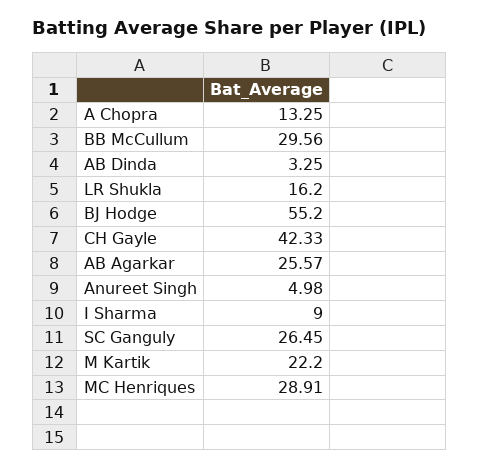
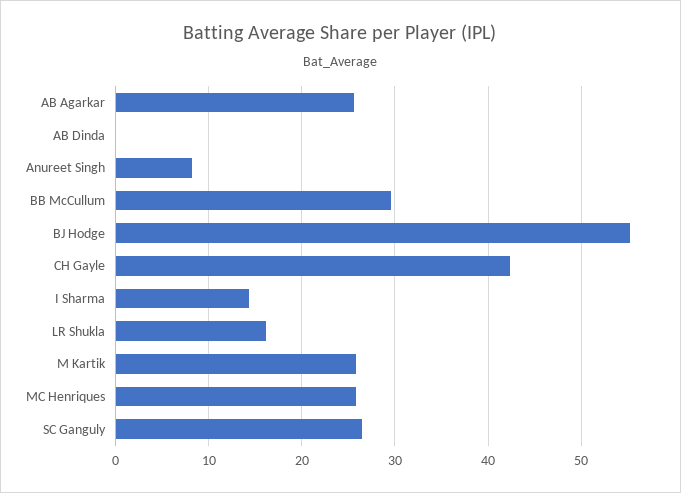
  {
-   "A Chopra": 13.25,
    "BB McCullum": 29.56,
-   "AB Dinda": 3.25,
+   "AB Dinda": 0,
    "LR Shukla": 16.2,
    "BJ Hodge": 55.2,
    "CH Gayle": 42.33,
    "AB Agarkar": 25.57,
-   "Anureet Singh": 4.98,
+   "Anureet Singh": 8,
-   "I Sharma": 9,
+   "I Sharma": 14,
    "SC Ganguly": 26.45,
-   "M Kartik": 22.2,
+   "M Kartik": 26,
-   "MC Henriques": 28.91
+   "MC Henriques": 26
  }

